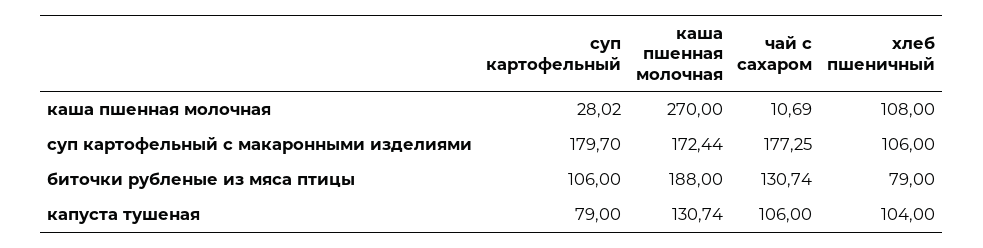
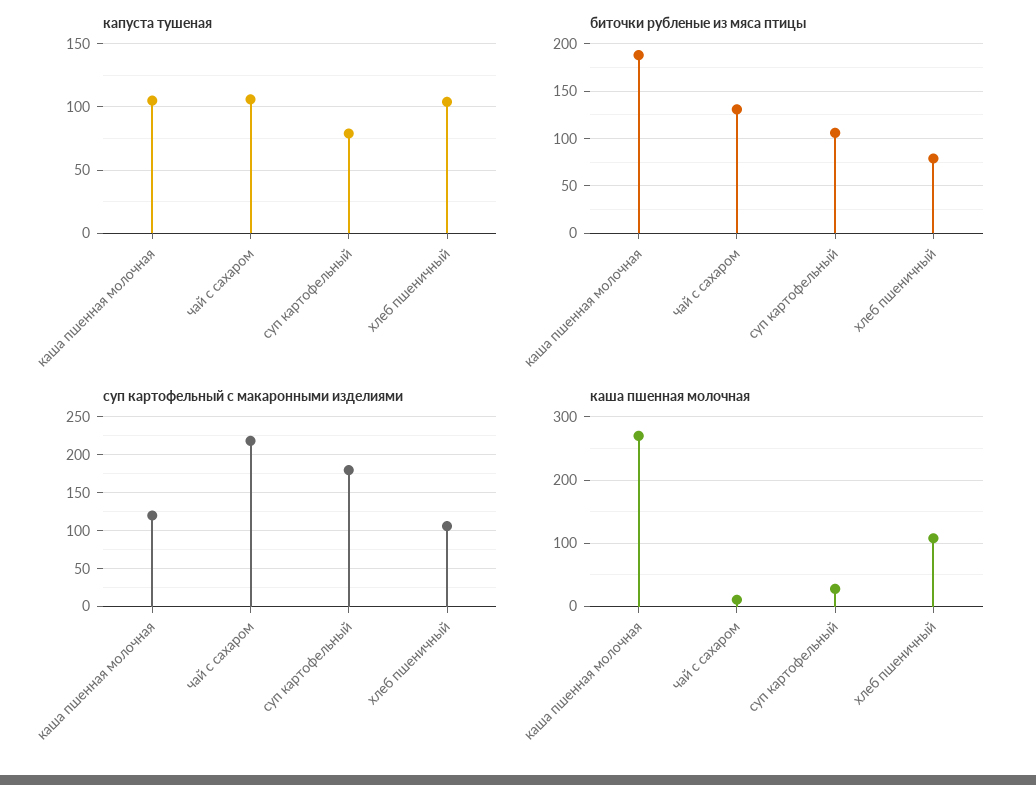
  {
    "каша пшенная молочная": {
      "суп картофельный": 28.02,
      "каша пшенная молочная": 270,
      "чай с сахаром": 10.69,
      "хлеб пшеничный": 108
    },
    "суп картофельный с макаронными изделиями": {
      "суп картофельный": 179.7,
-     "каша пшенная молочная": 172.44,
+     "каша пшенная молочная": 120,
-     "чай с сахаром": 177.25,
+     "чай с сахаром": 220,
      "хлеб пшеничный": 106
    },
    "биточки рубленые из мяса птицы": {
      "суп картофельный": 106,
      "каша пшенная молочная": 188,
      "чай с сахаром": 130.74,
      "хлеб пшеничный": 79
    },
    "капуста тушеная": {
      "суп картофельный": 79,
-     "каша пшенная молочная": 130.74,
+     "каша пшенная молочная": 105,
      "чай с сахаром": 106,
      "хлеб пшеничный": 104
    }
  }

